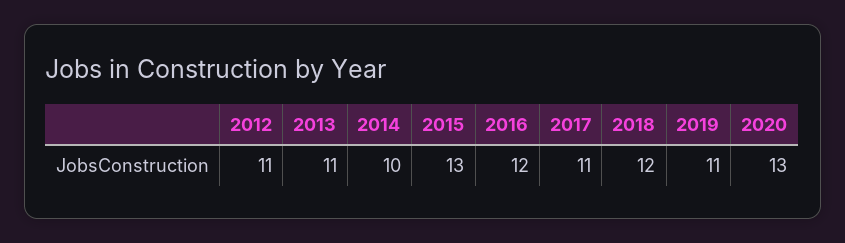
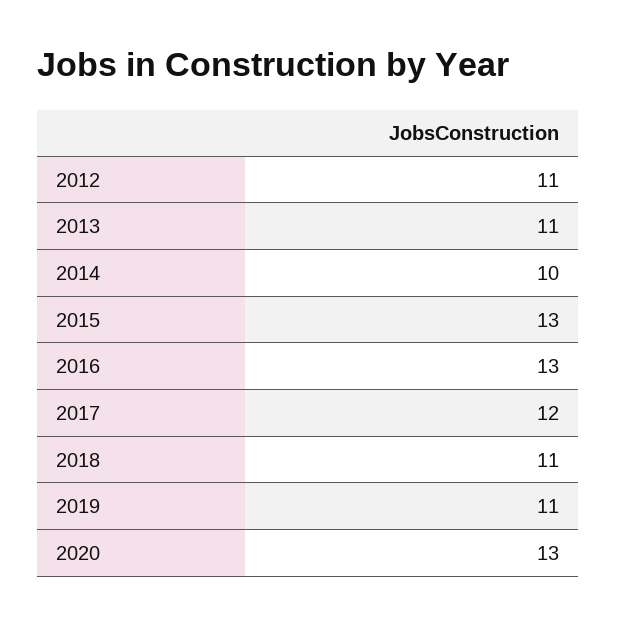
  {
    "2012": 11,
    "2013": 11,
    "2014": 10,
    "2015": 13,
-   "2016": 12,
+   "2016": 13,
-   "2017": 11,
+   "2017": 12,
-   "2018": 12,
+   "2018": 11,
    "2019": 11,
    "2020": 13
  }

